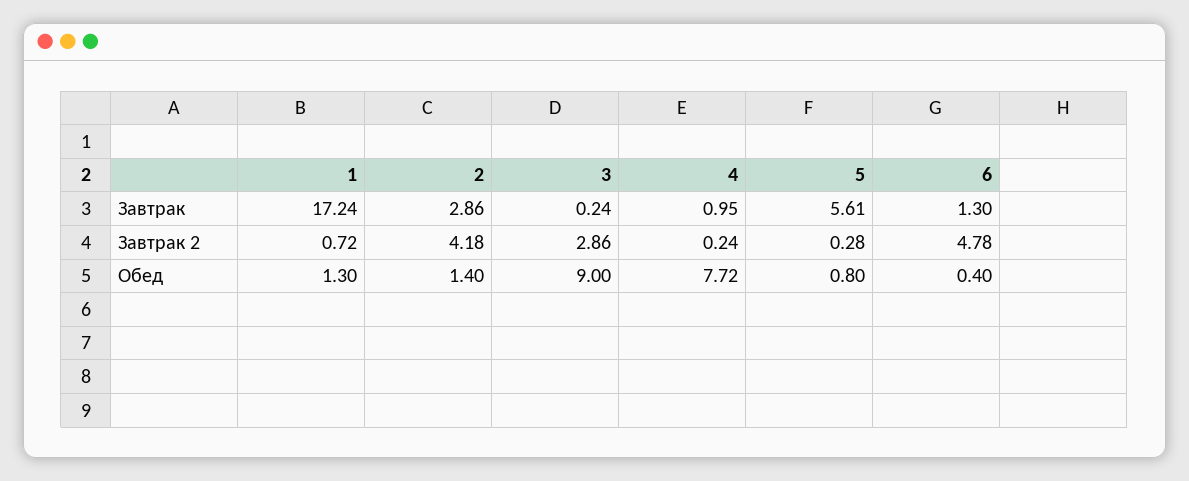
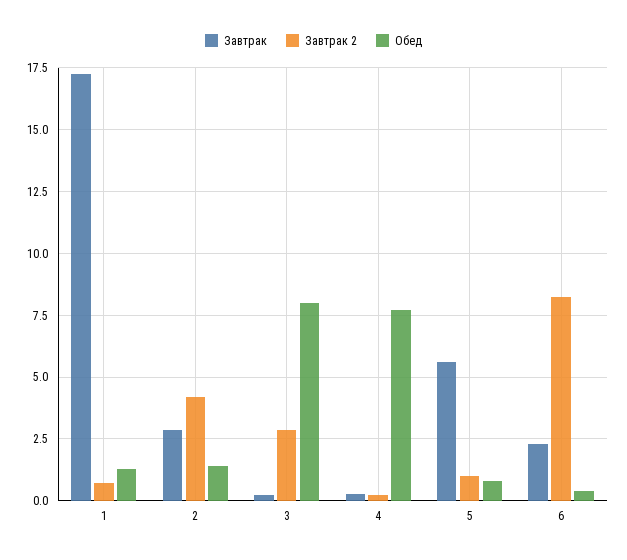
  {
    "Завтрак": {
      "1": 17.24,
      "2": 2.86,
      "3": 0.24,
-     "4": 0.95,
+     "4": 0.25,
      "5": 5.61,
-     "6": 1.3
+     "6": 2.25
    },
    "Завтрак 2": {
      "1": 0.72,
      "2": 4.18,
      "3": 2.86,
      "4": 0.24,
-     "5": 0.28,
+     "5": 1,
-     "6": 4.78
+     "6": 8.25
    },
    "Обед": {
      "1": 1.3,
      "2": 1.4,
-     "3": 9,
+     "3": 8,
      "4": 7.72,
      "5": 0.8,
      "6": 0.4
    }
  }

